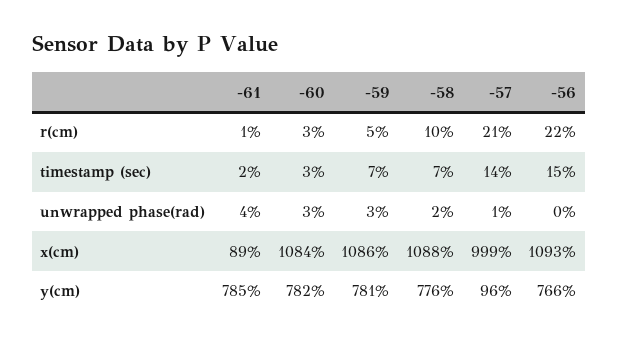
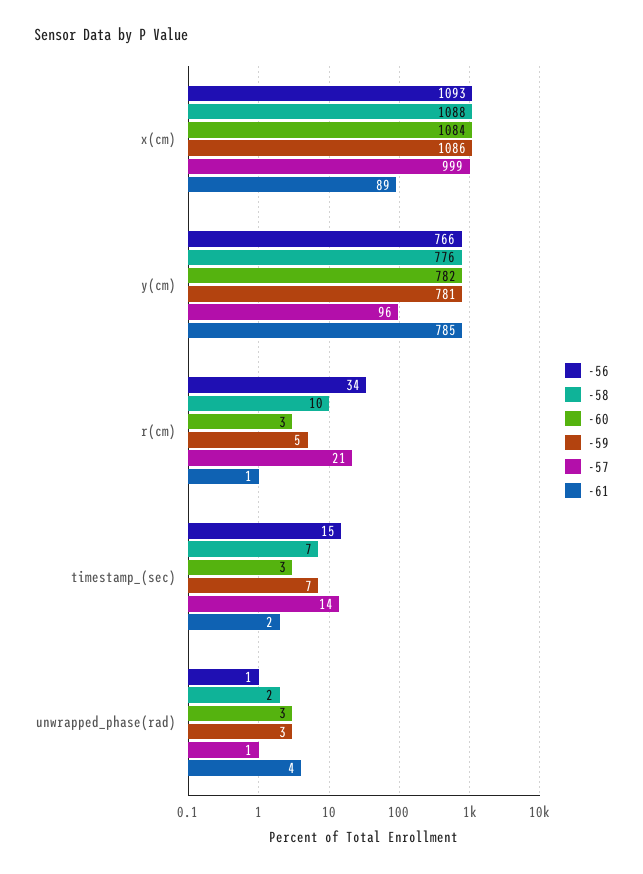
  {
    "-61": {
      "r(cm)": 1,
      "timestamp (sec)": 2,
      "unwrapped phase(rad)": 4,
      "x(cm)": 89,
      "y(cm)": 785
    },
    "-60": {
      "r(cm)": 3,
      "timestamp (sec)": 3,
      "unwrapped phase(rad)": 3,
      "x(cm)": 1084,
      "y(cm)": 782
    },
    "-59": {
      "r(cm)": 5,
      "timestamp (sec)": 7,
      "unwrapped phase(rad)": 3,
      "x(cm)": 1086,
      "y(cm)": 781
    },
    "-58": {
      "r(cm)": 10,
      "timestamp (sec)": 7,
      "unwrapped phase(rad)": 2,
      "x(cm)": 1088,
      "y(cm)": 776
    },
    "-57": {
      "r(cm)": 21,
      "timestamp (sec)": 14,
      "unwrapped phase(rad)": 1,
      "x(cm)": 999,
      "y(cm)": 96
    },
    "-56": {
-     "r(cm)": 22,
+     "r(cm)": 34,
      "timestamp (sec)": 15,
-     "unwrapped phase(rad)": 0,
+     "unwrapped phase(rad)": 1,
      "x(cm)": 1093,
      "y(cm)": 766
    }
  }

